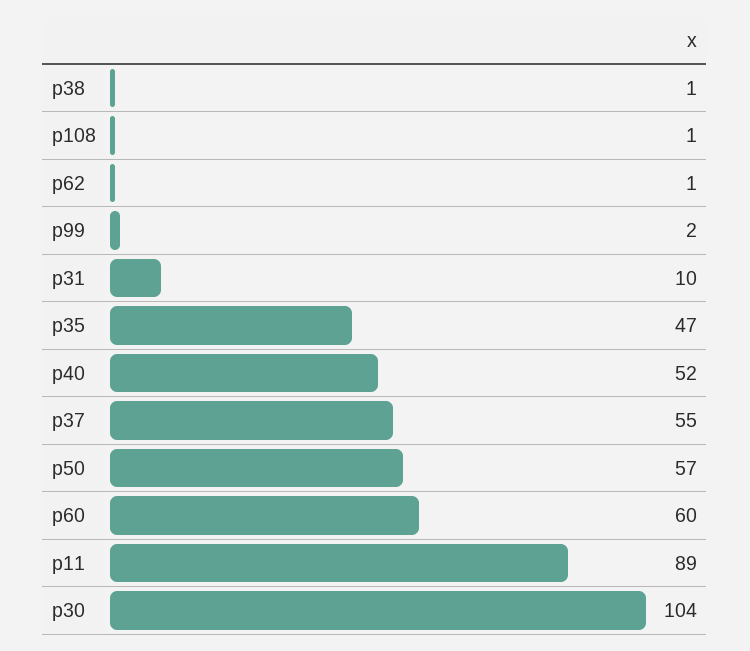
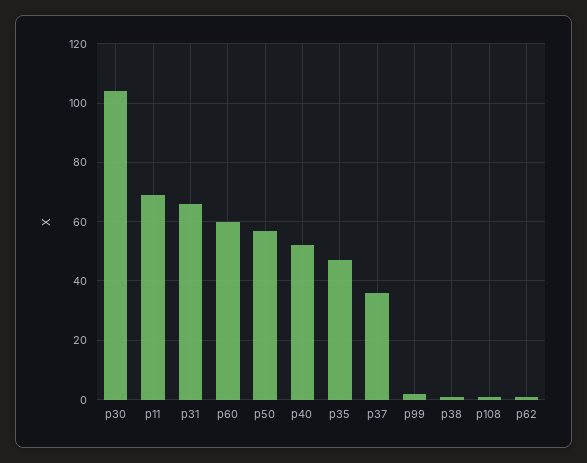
  {
    "p38": 1,
    "p108": 1,
    "p62": 1,
    "p99": 2,
-   "p31": 10,
+   "p31": 65,
    "p35": 47,
    "p40": 52,
-   "p37": 55,
+   "p37": 35,
    "p50": 57,
    "p60": 60,
-   "p11": 89,
+   "p11": 70,
    "p30": 104
  }

